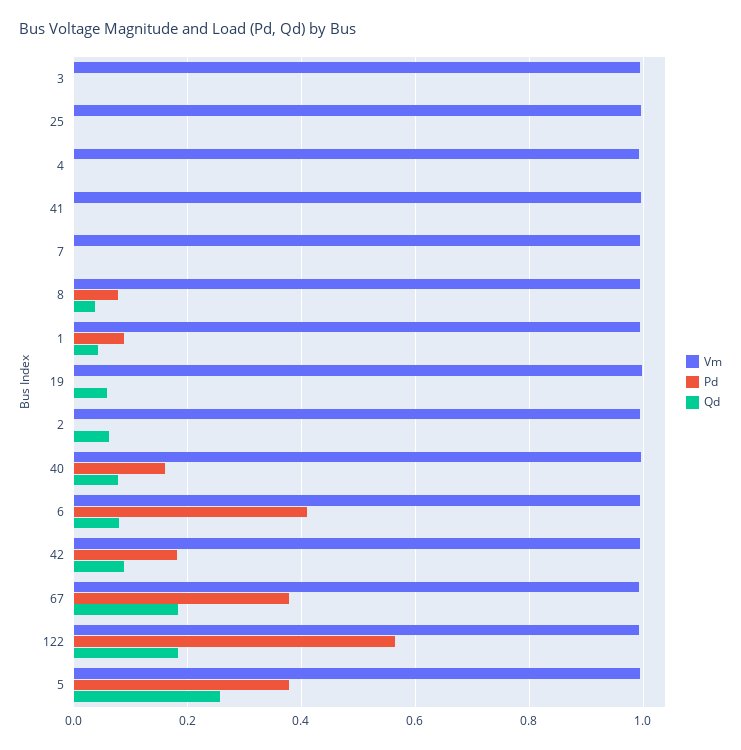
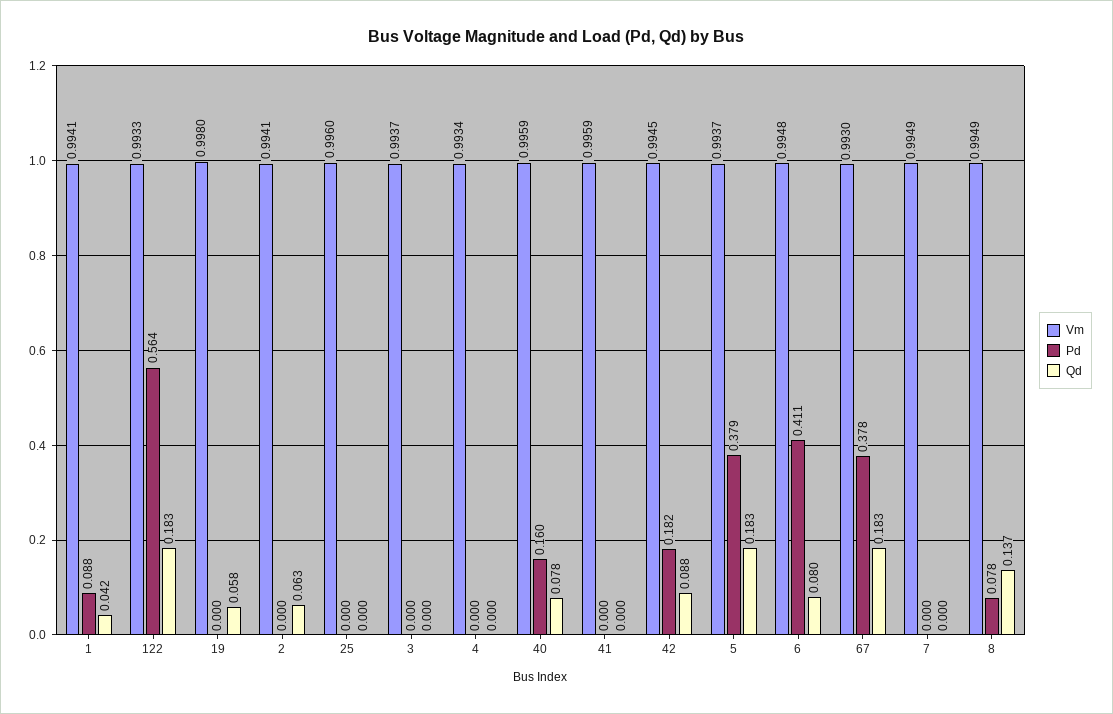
  {
    "Vm": {
      "3": 0.9937,
      "25": 0.996,
      "4": 0.9934,
      "41": 0.9959,
      "7": 0.9949,
      "8": 0.9949,
      "1": 0.9941,
      "19": 0.998,
      "2": 0.9941,
      "40": 0.9959,
      "6": 0.9948,
      "42": 0.9945,
      "67": 0.993,
      "122": 0.9933,
      "5": 0.9937
    },
    "Pd": {
      "3": 0,
      "25": 0,
      "4": 0,
      "41": 0,
      "7": 0,
      "8": 0.078,
      "1": 0.088,
      "19": 0,
      "2": 0,
      "40": 0.16,
      "6": 0.411,
      "42": 0.182,
      "67": 0.378,
      "122": 0.564,
      "5": 0.379
    },
    "Qd": {
      "3": 0,
      "25": 0,
      "4": 0,
      "41": 0,
      "7": 0,
-     "8": 0.04,
+     "8": 0.137,
      "1": 0.042,
      "19": 0.058,
      "2": 0.063,
      "40": 0.078,
      "6": 0.08,
      "42": 0.088,
      "67": 0.183,
      "122": 0.183,
-     "5": 0.26
+     "5": 0.183
    }
  }

